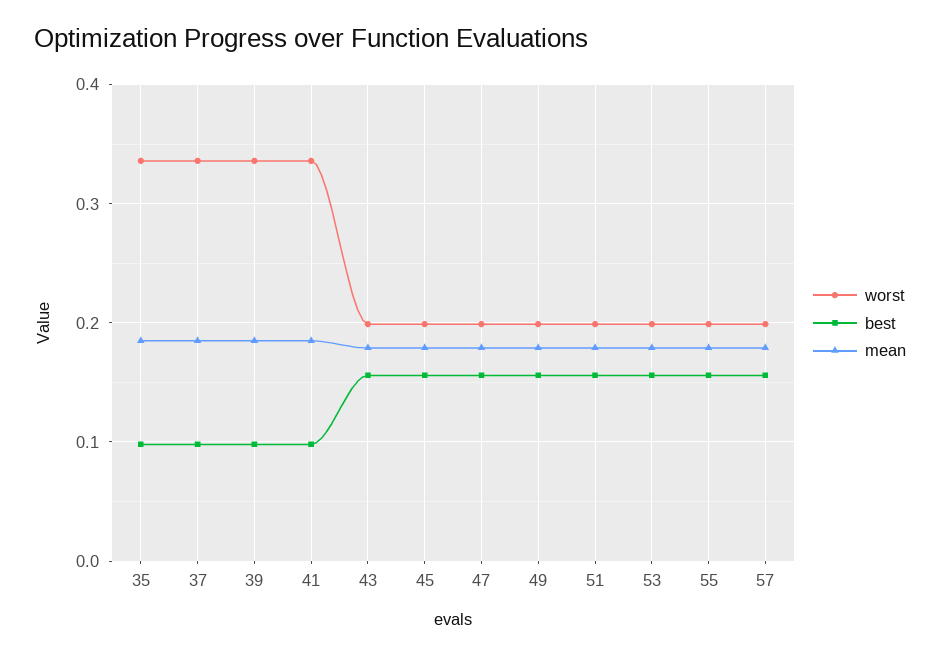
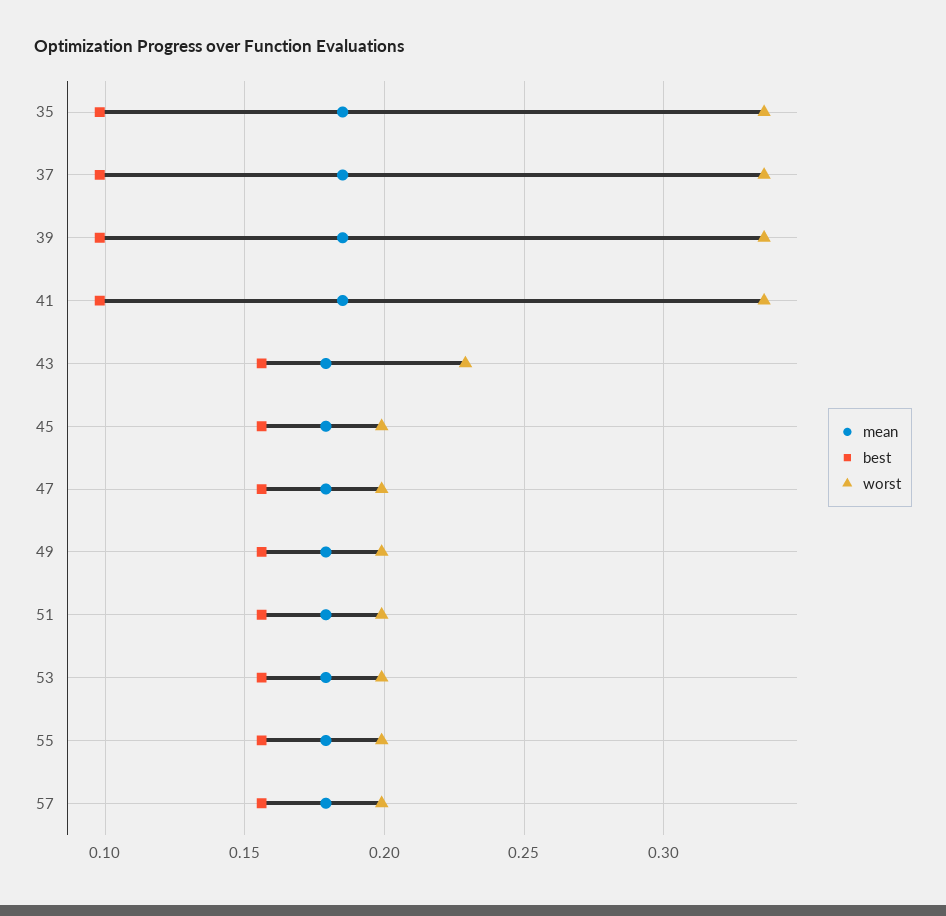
  {
    "worst": {
      "35": 0.335,
      "37": 0.335,
      "39": 0.335,
      "41": 0.335,
-     "43": 0.2,
+     "43": 0.23,
      "45": 0.2,
      "47": 0.2,
      "49": 0.2,
      "51": 0.2,
      "53": 0.2,
      "55": 0.2,
      "57": 0.2
    },
    "best": {
      "35": 0.1,
      "37": 0.1,
      "39": 0.1,
      "41": 0.1,
      "43": 0.155,
      "45": 0.155,
      "47": 0.155,
      "49": 0.155,
      "51": 0.155,
      "53": 0.155,
      "55": 0.155,
      "57": 0.155
    },
    "mean": {
      "35": 0.185,
      "37": 0.185,
      "39": 0.185,
      "41": 0.185,
      "43": 0.18,
      "45": 0.18,
      "47": 0.18,
      "49": 0.18,
      "51": 0.18,
      "53": 0.18,
      "55": 0.18,
      "57": 0.18
    }
  }

